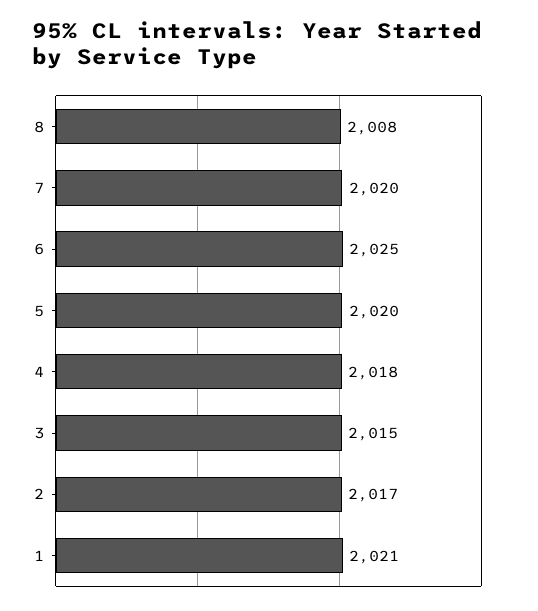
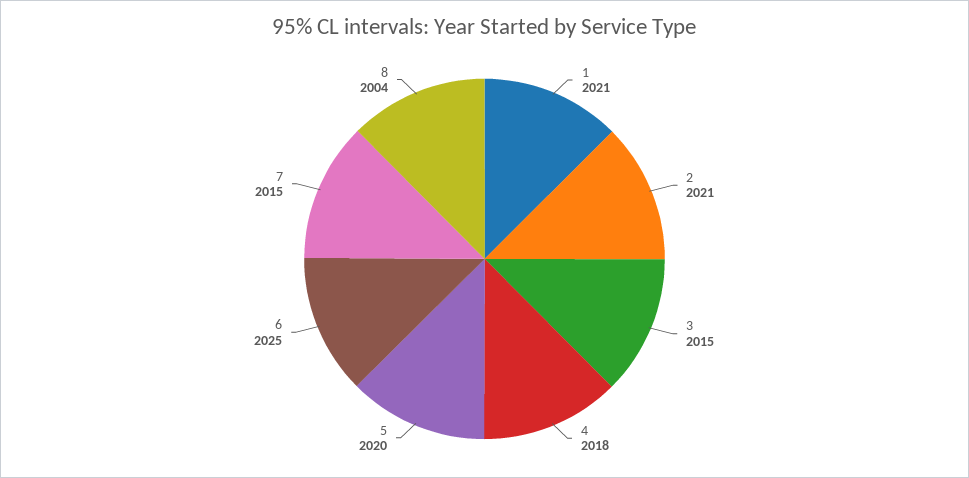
  {
-   "8": 2008,
+   "8": 2004,
-   "7": 2020,
+   "7": 2015,
    "6": 2025,
    "5": 2020,
    "4": 2018,
    "3": 2015,
-   "2": 2017,
+   "2": 2021,
    "1": 2021
  }

